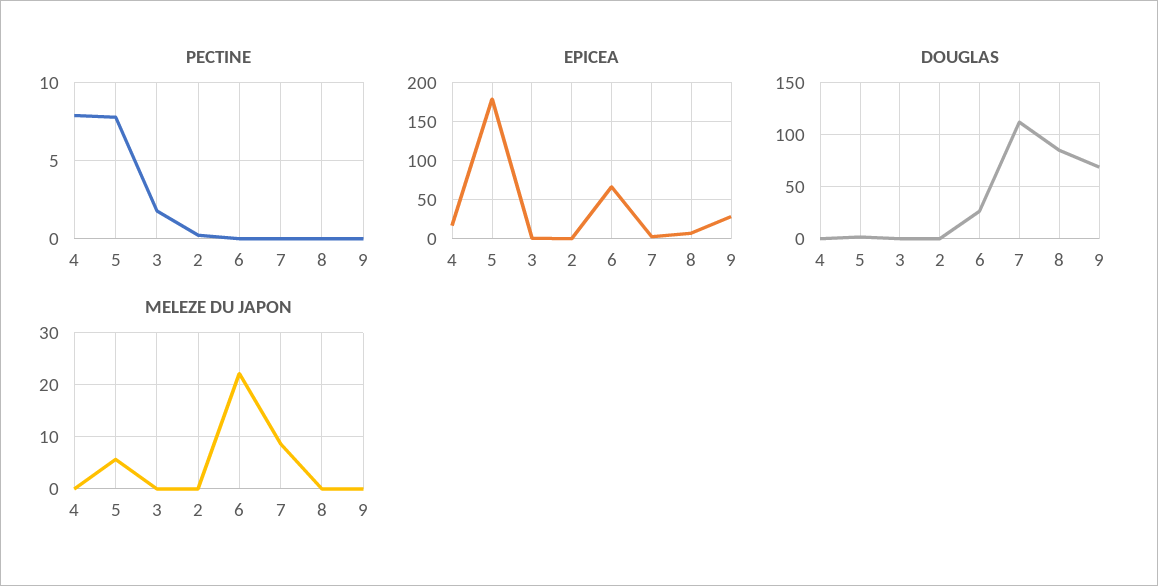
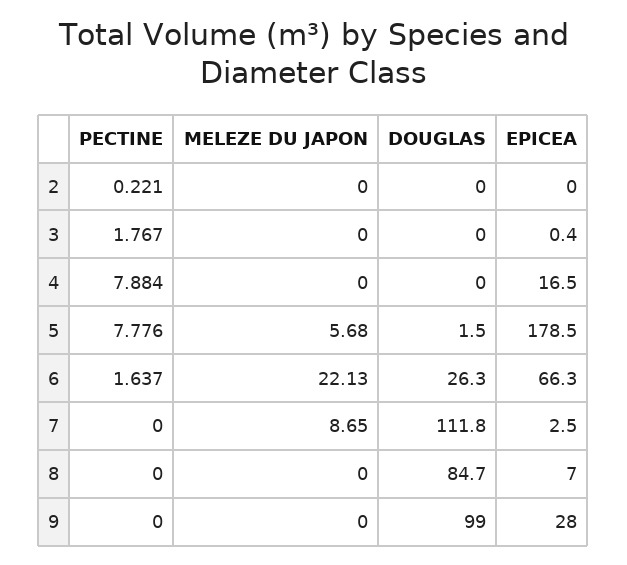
  {
    "PECTINE": {
      "4": 7.884,
      "5": 7.776,
      "3": 1.767,
      "2": 0.221,
-     "6": 0,
+     "6": 1.637,
      "7": 0,
      "8": 0,
      "9": 0
    },
    "EPICEA": {
      "4": 16.5,
      "5": 178.5,
      "3": 0.4,
      "2": 0,
      "6": 66.3,
      "7": 2.5,
      "8": 7,
      "9": 28
    },
    "DOUGLAS": {
      "4": 0,
      "5": 1.5,
      "3": 0,
      "2": 0,
      "6": 26.3,
      "7": 111.8,
      "8": 84.7,
-     "9": 70
+     "9": 99
    },
    "MELEZE DU JAPON": {
      "4": 0,
      "5": 5.68,
      "3": 0,
      "2": 0,
      "6": 22.13,
      "7": 8.65,
      "8": 0,
      "9": 0
    }
  }

